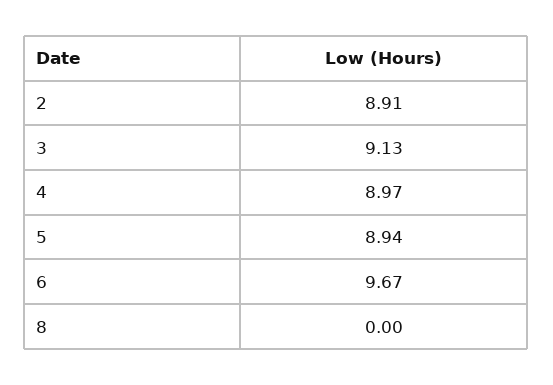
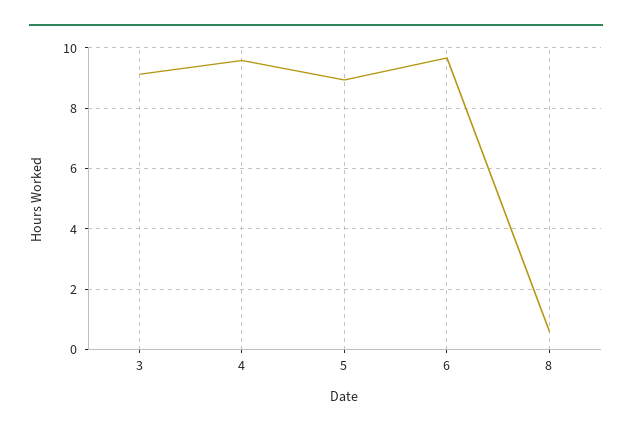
  {
-   "2": 8.91,
    "3": 9.13,
-   "4": 8.97,
+   "4": 9.6,
    "5": 8.94,
    "6": 9.67,
-   "8": 0
+   "8": 0.6
  }

